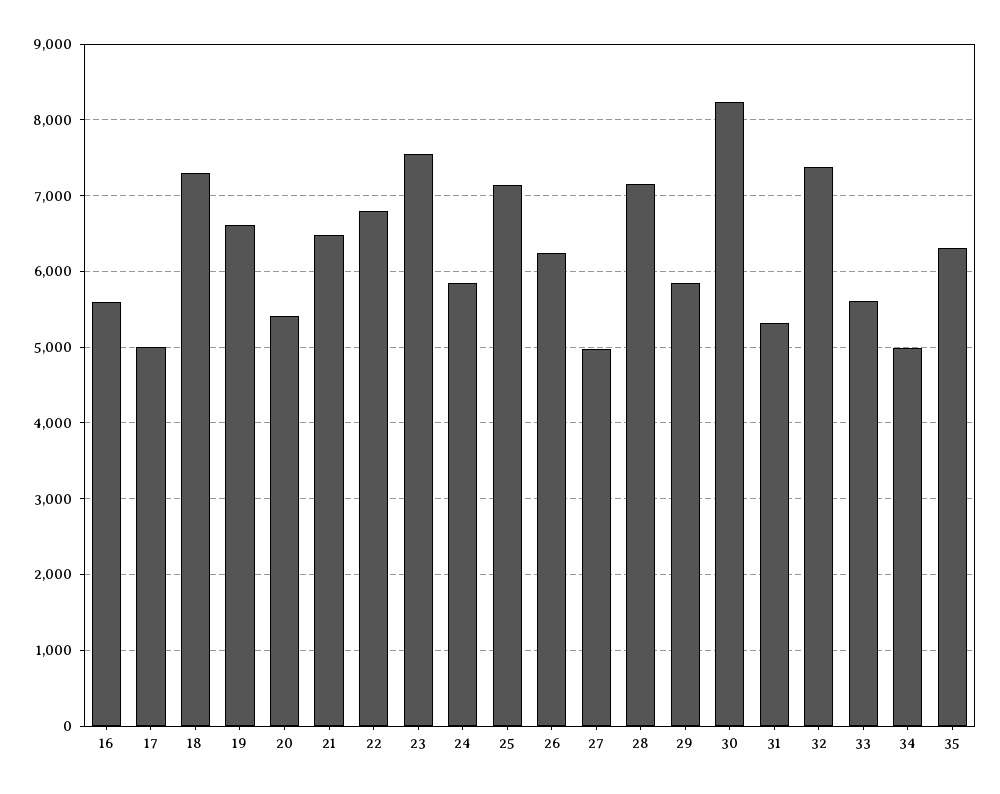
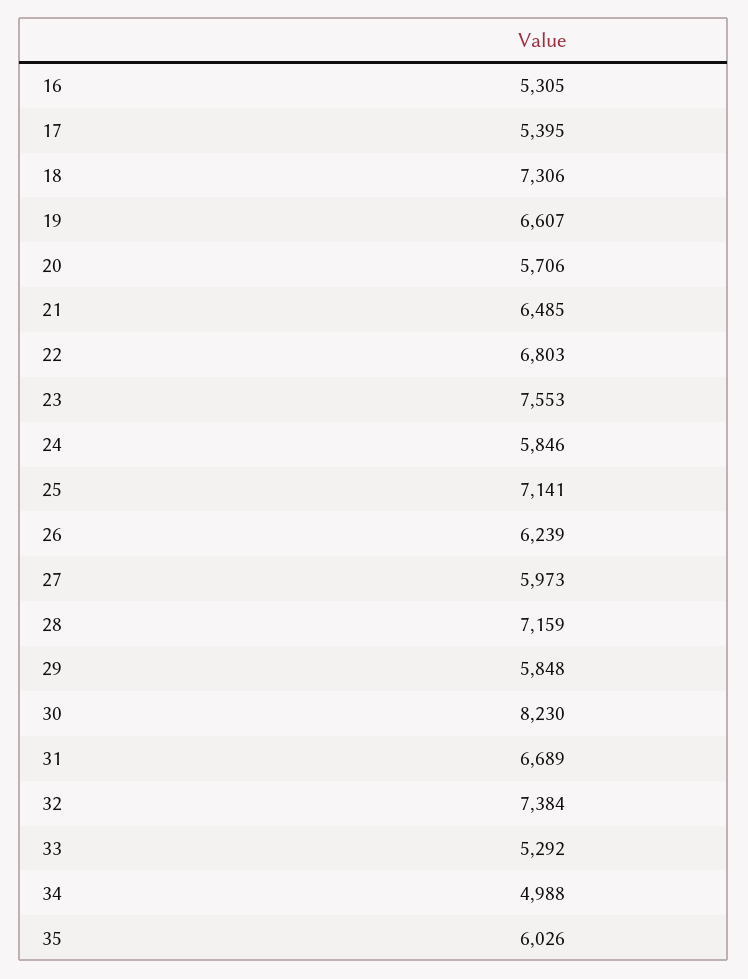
  {
-   "16": 5600,
+   "16": 5305,
-   "17": 5000,
+   "17": 5395,
    "18": 7306,
    "19": 6607,
-   "20": 5400,
+   "20": 5706,
    "21": 6485,
    "22": 6803,
    "23": 7553,
    "24": 5846,
    "25": 7141,
    "26": 6239,
-   "27": 5000,
+   "27": 5973,
    "28": 7159,
    "29": 5848,
    "30": 8230,
-   "31": 5300,
+   "31": 6689,
    "32": 7384,
-   "33": 5600,
+   "33": 5292,
    "34": 4988,
-   "35": 6300
+   "35": 6026
  }

